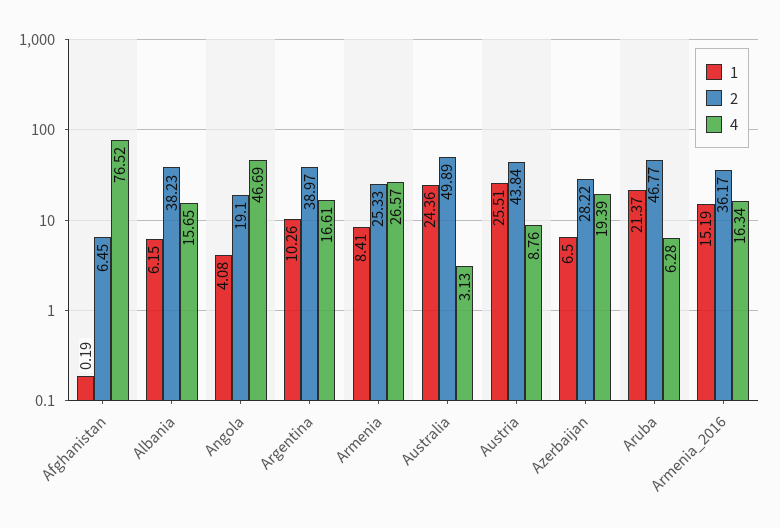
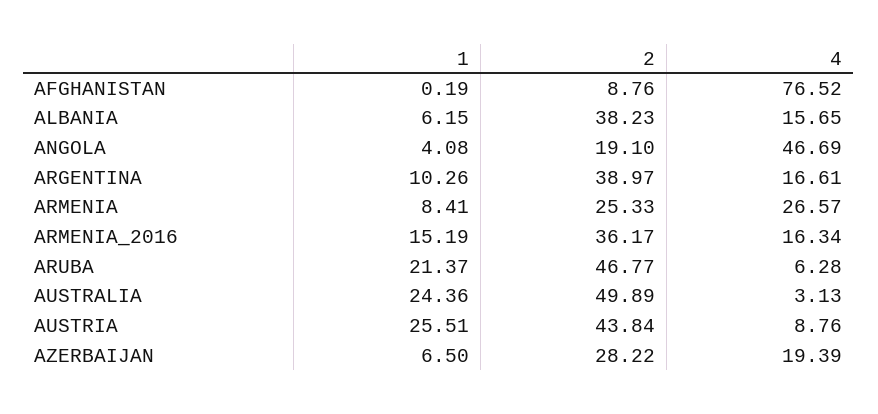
  {
    "1": {
      "Afghanistan": 0.19,
      "Albania": 6.15,
      "Angola": 4.08,
      "Argentina": 10.26,
      "Armenia": 8.41,
      "Australia": 24.36,
      "Austria": 25.51,
      "Azerbaijan": 6.5,
      "Aruba": 21.37,
      "Armenia_2016": 15.19
    },
    "2": {
-     "Afghanistan": 6.45,
+     "Afghanistan": 8.76,
      "Albania": 38.23,
      "Angola": 19.1,
      "Argentina": 38.97,
      "Armenia": 25.33,
      "Australia": 49.89,
      "Austria": 43.84,
      "Azerbaijan": 28.22,
      "Aruba": 46.77,
      "Armenia_2016": 36.17
    },
    "4": {
      "Afghanistan": 76.52,
      "Albania": 15.65,
      "Angola": 46.69,
      "Argentina": 16.61,
      "Armenia": 26.57,
      "Australia": 3.13,
      "Austria": 8.76,
      "Azerbaijan": 19.39,
      "Aruba": 6.28,
      "Armenia_2016": 16.34
    }
  }

